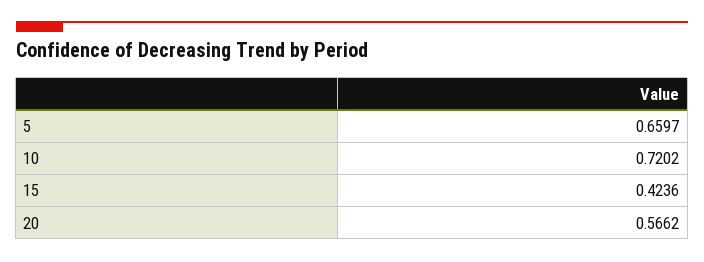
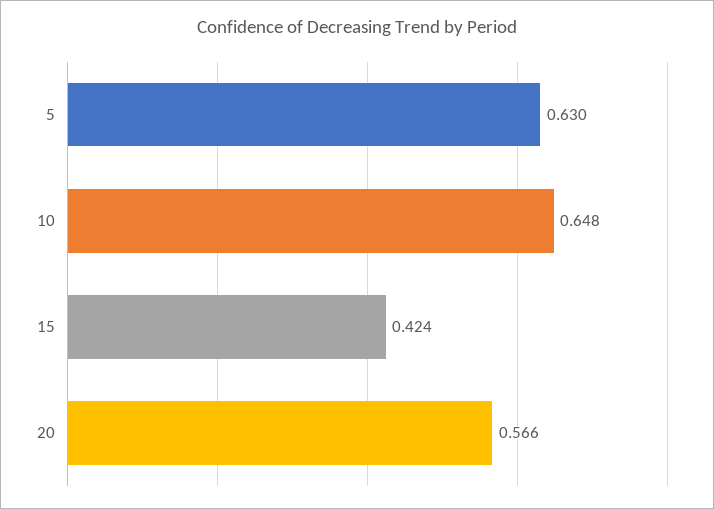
  {
-   "5": 0.6597,
+   "5": 0.63,
-   "10": 0.7202,
+   "10": 0.648,
    "15": 0.4236,
    "20": 0.5662
  }

